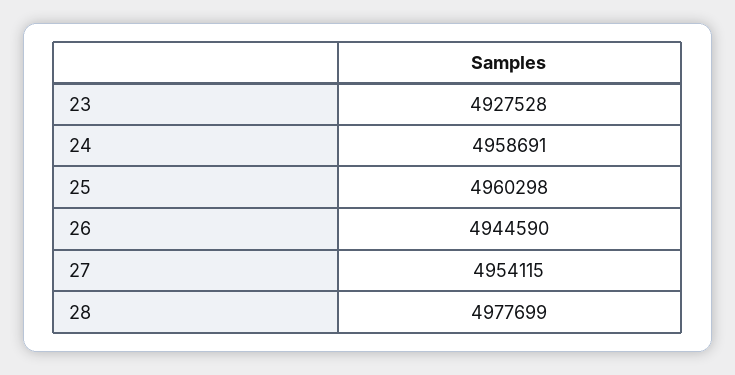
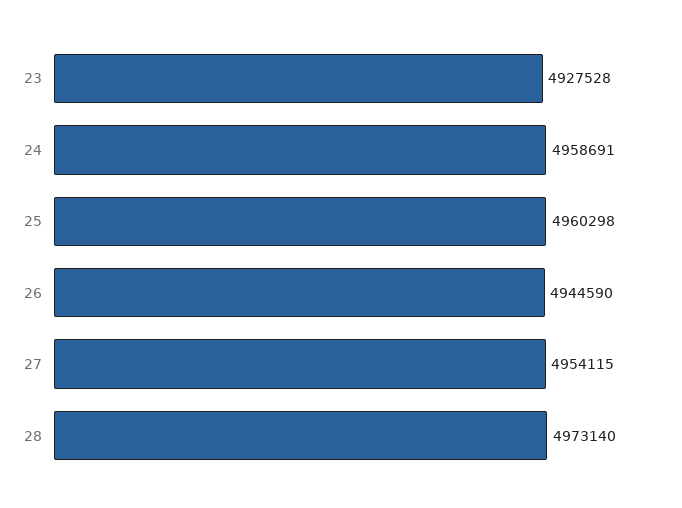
  {
    "23": 4927528,
    "24": 4958691,
    "25": 4960298,
    "26": 4944590,
    "27": 4954115,
-   "28": 4977699
+   "28": 4973140
  }

